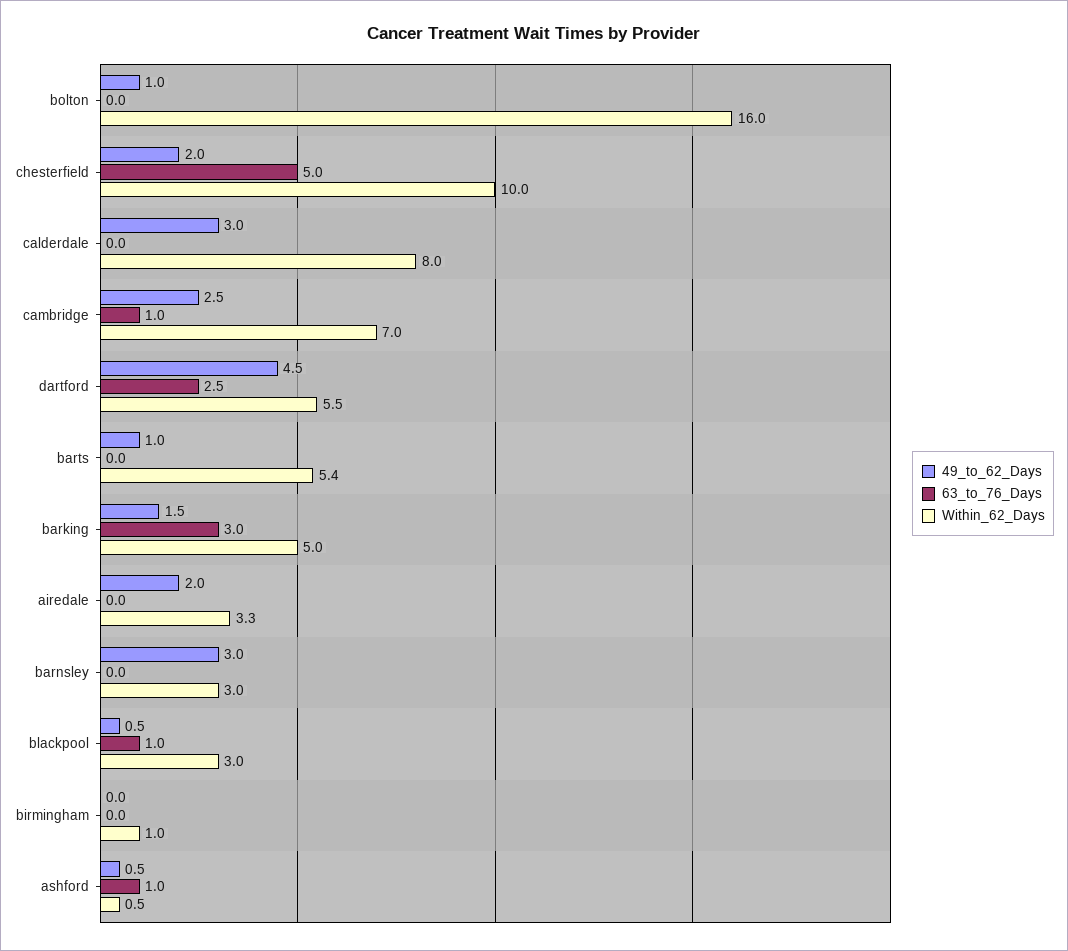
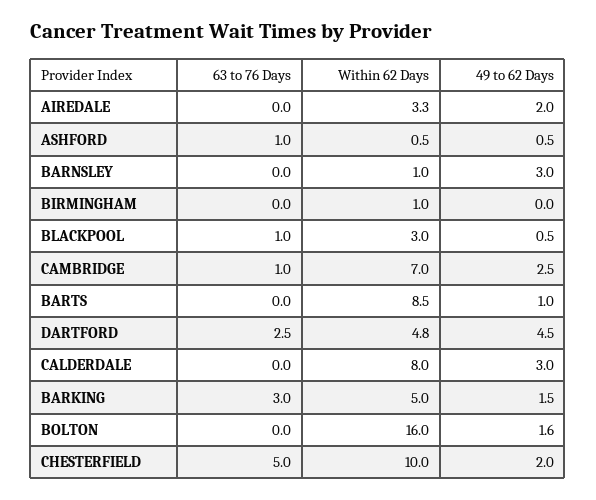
  {
    "49_to_62_Days": {
-     "bolton": 1,
+     "bolton": 1.6,
      "chesterfield": 2,
      "calderdale": 3,
      "cambridge": 2.5,
      "dartford": 4.5,
      "barts": 1,
      "barking": 1.5,
      "airedale": 2,
      "barnsley": 3,
      "blackpool": 0.5,
      "birmingham": 0,
      "ashford": 0.5
    },
    "63_to_76_Days": {
      "bolton": 0,
      "chesterfield": 5,
      "calderdale": 0,
      "cambridge": 1,
      "dartford": 2.5,
      "barts": 0,
      "barking": 3,
      "airedale": 0,
      "barnsley": 0,
      "blackpool": 1,
      "birmingham": 0,
      "ashford": 1
    },
    "Within_62_Days": {
      "bolton": 16,
      "chesterfield": 10,
      "calderdale": 8,
      "cambridge": 7,
-     "dartford": 5.5,
+     "dartford": 4.8,
-     "barts": 5.4,
+     "barts": 8.5,
      "barking": 5,
      "airedale": 3.3,
-     "barnsley": 3,
+     "barnsley": 1,
      "blackpool": 3,
      "birmingham": 1,
      "ashford": 0.5
    }
  }

